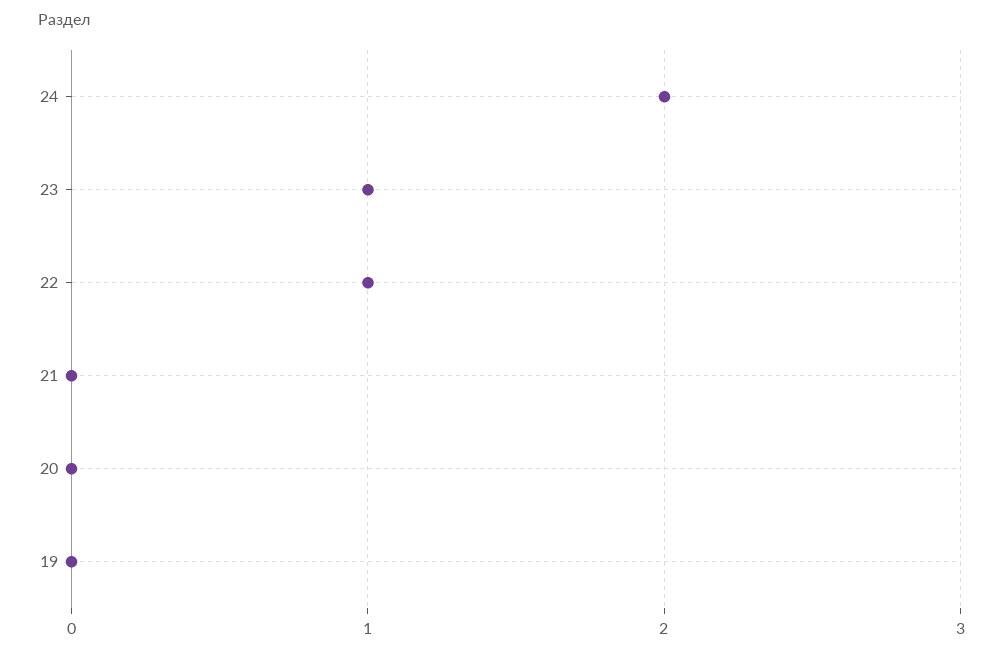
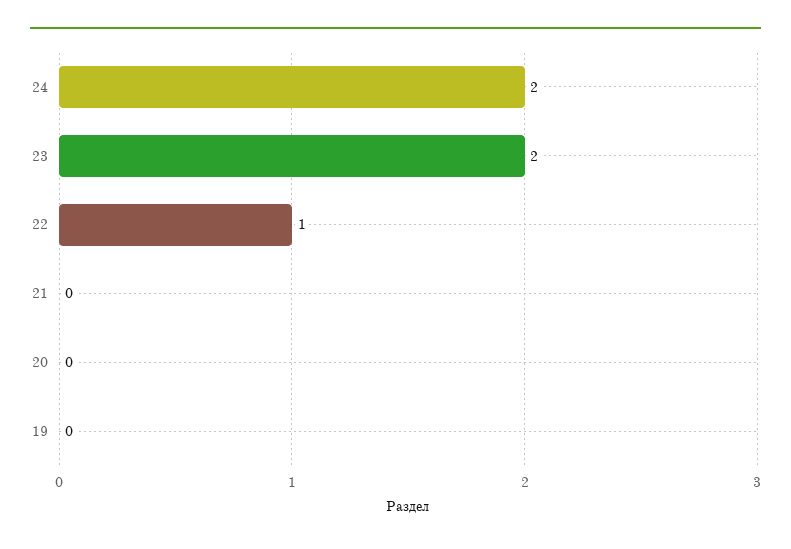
  {
    "24": 2,
-   "23": 1,
+   "23": 2,
    "22": 1,
    "21": 0,
    "20": 0,
    "19": 0
  }

